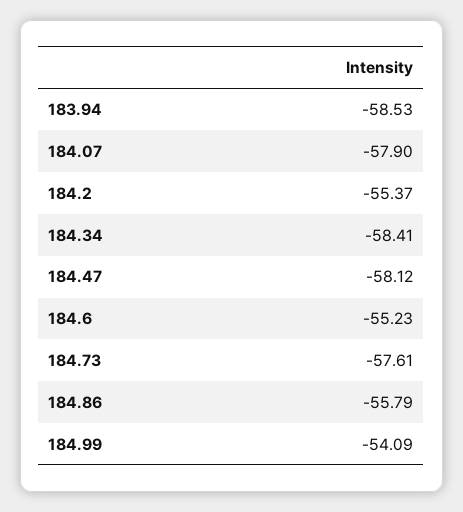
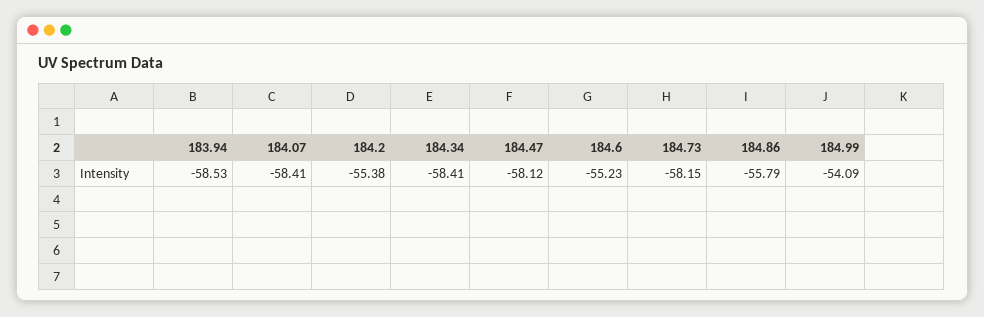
  {
    "183.94": -58.53,
-   "184.07": -57.9,
+   "184.07": -58.41,
-   "184.2": -55.37,
+   "184.2": -55.38,
    "184.34": -58.41,
    "184.47": -58.12,
    "184.6": -55.23,
-   "184.73": -57.61,
+   "184.73": -58.15,
    "184.86": -55.79,
    "184.99": -54.09
  }

